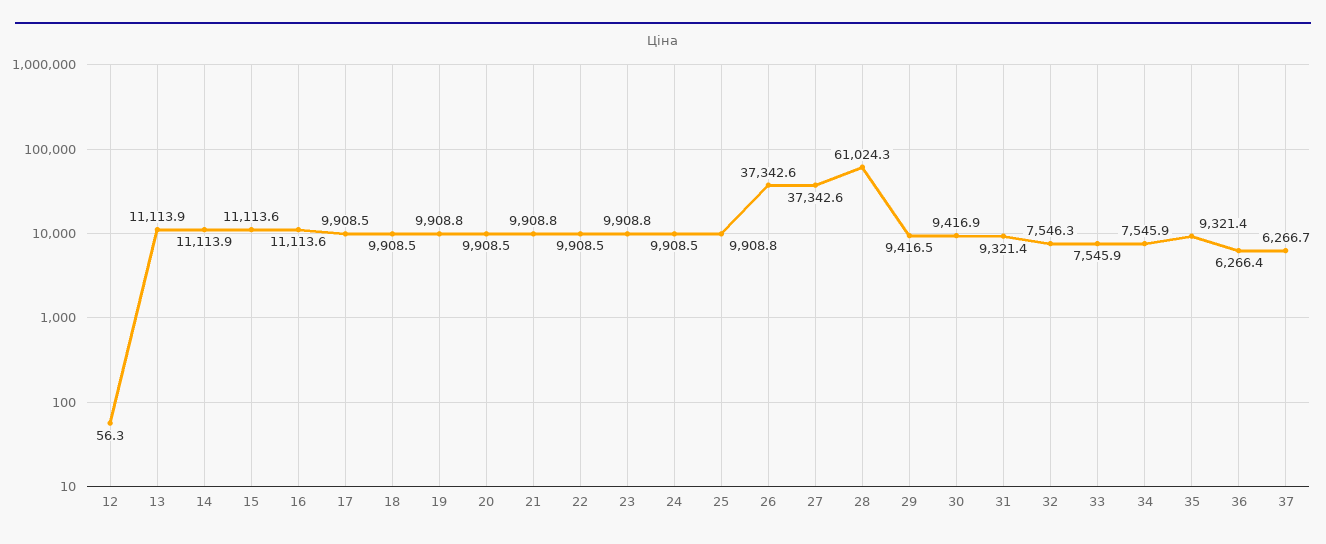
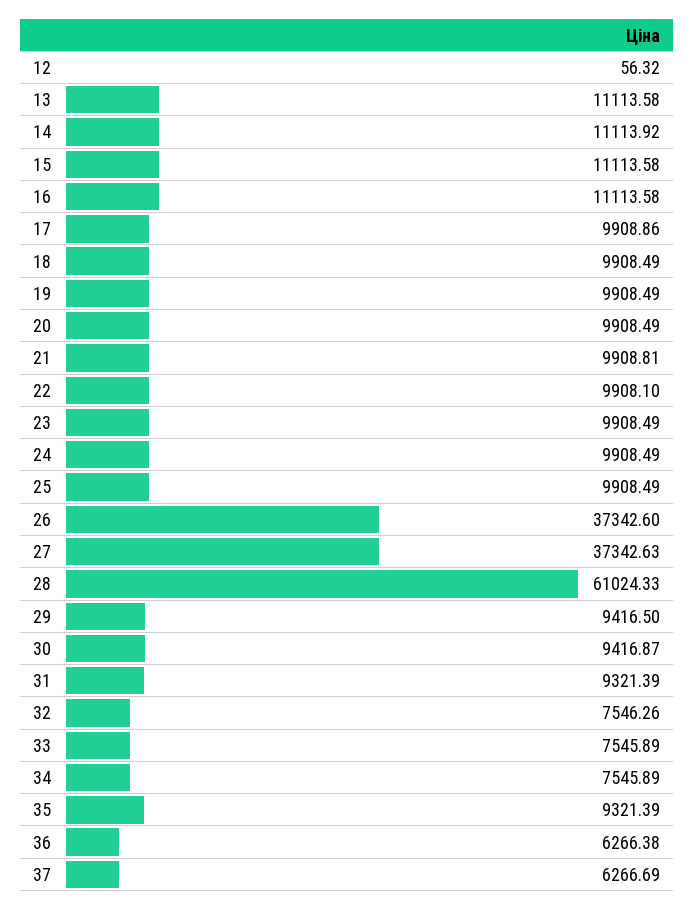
  {
    "12": 56.32,
-   "13": 11113.9,
+   "13": 11113.58,
    "14": 11113.92,
    "15": 11113.58,
    "16": 11113.58,
-   "17": 9908.5,
+   "17": 9908.86,
    "18": 9908.49,
-   "19": 9908.8,
+   "19": 9908.49,
    "20": 9908.49,
    "21": 9908.81,
-   "22": 9908.5,
+   "22": 9908.1,
-   "23": 9908.8,
+   "23": 9908.49,
    "24": 9908.49,
-   "25": 9908.8,
+   "25": 9908.49,
    "26": 37342.6,
    "27": 37342.63,
    "28": 61024.33,
    "29": 9416.5,
    "30": 9416.87,
    "31": 9321.39,
    "32": 7546.26,
    "33": 7545.89,
    "34": 7545.89,
    "35": 9321.39,
    "36": 6266.38,
    "37": 6266.69
  }

